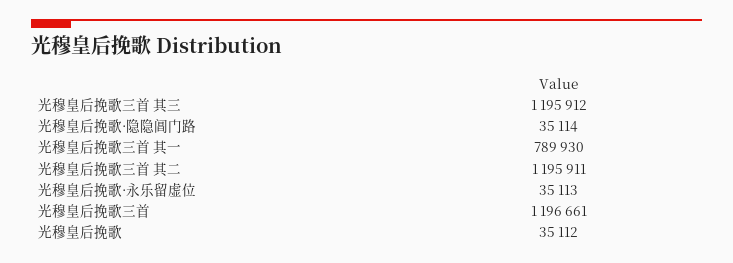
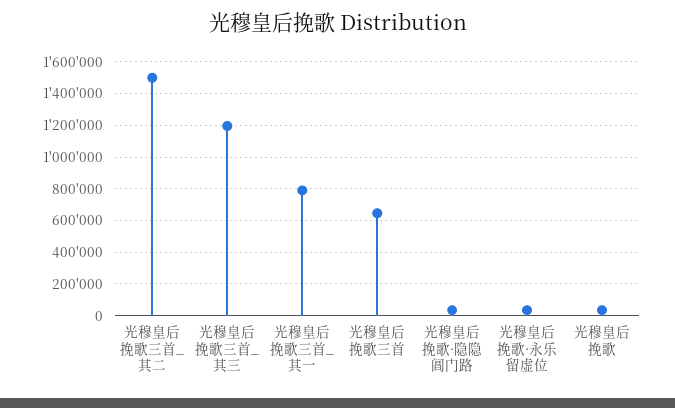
  {
    "光穆皇后挽歌三首 其三": 1195912,
    "光穆皇后挽歌·隐隐阊门路": 35114,
    "光穆皇后挽歌三首 其一": 789930,
-   "光穆皇后挽歌三首 其二": 1195911,
+   "光穆皇后挽歌三首 其二": 1500000,
    "光穆皇后挽歌·永乐留虚位": 35113,
-   "光穆皇后挽歌三首": 1196661,
+   "光穆皇后挽歌三首": 650000,
    "光穆皇后挽歌": 35112
  }

